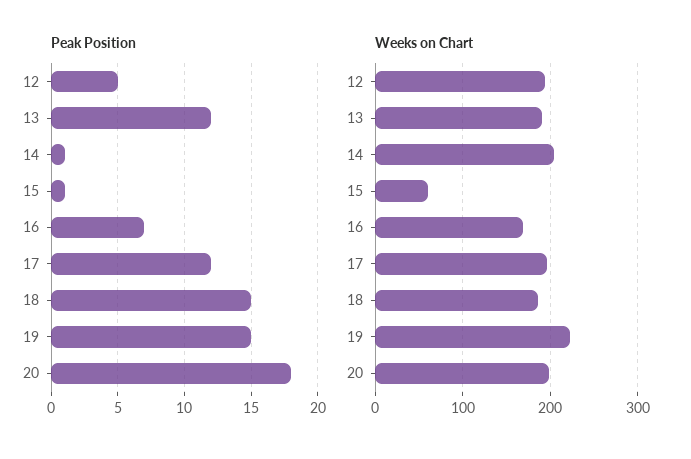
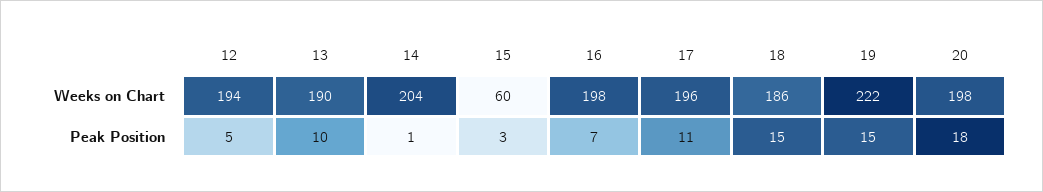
  {
    "Peak Position": {
      "12": 5,
-     "13": 12,
+     "13": 10,
      "14": 1,
-     "15": 1,
+     "15": 3,
      "16": 7,
-     "17": 12,
+     "17": 11,
      "18": 15,
      "19": 15,
      "20": 18
    },
    "Weeks on Chart": {
      "12": 194,
      "13": 190,
      "14": 204,
      "15": 60,
-     "16": 170,
+     "16": 198,
      "17": 196,
      "18": 186,
      "19": 222,
      "20": 198
    }
  }

